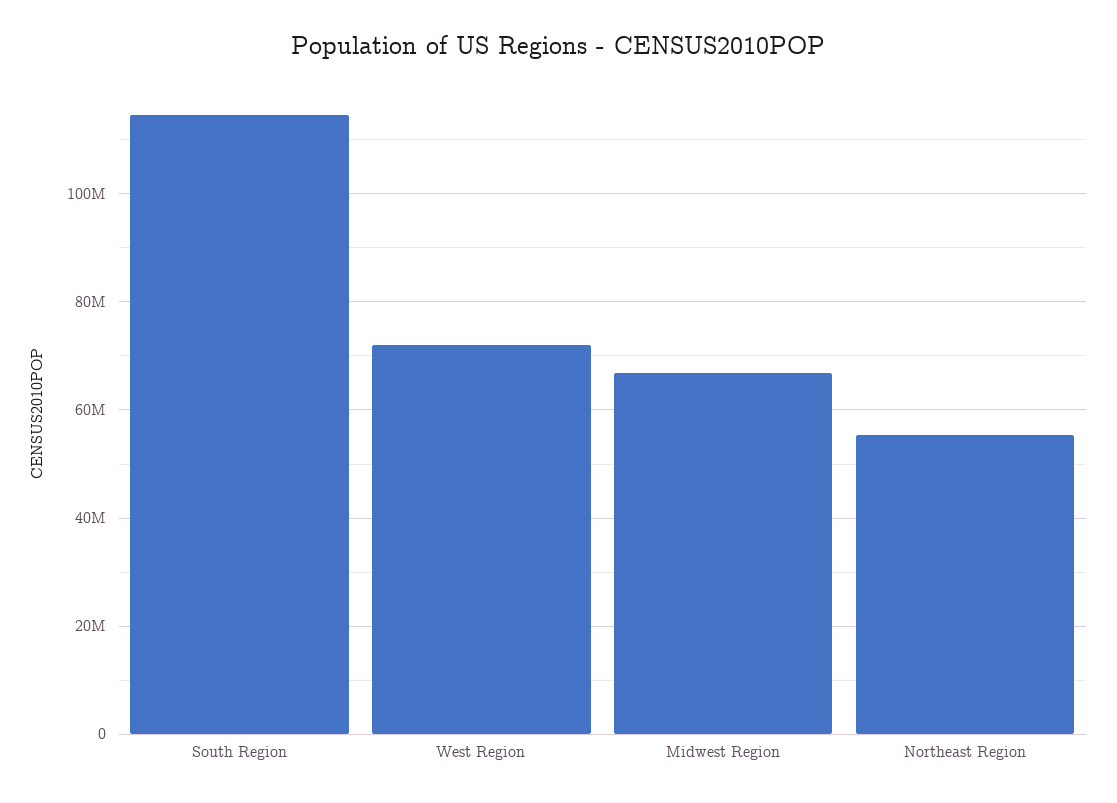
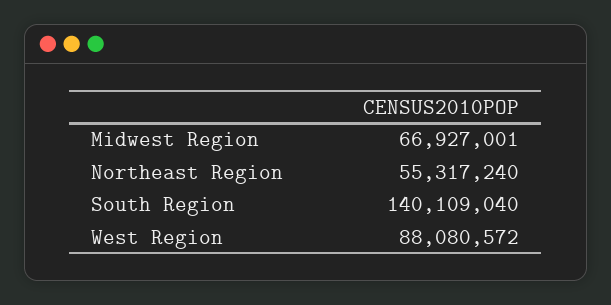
  {
-   "South Region": 114000000,
+   "South Region": 140109040,
-   "West Region": 72000000,
+   "West Region": 88080572,
    "Midwest Region": 66927001,
    "Northeast Region": 55317240
  }

